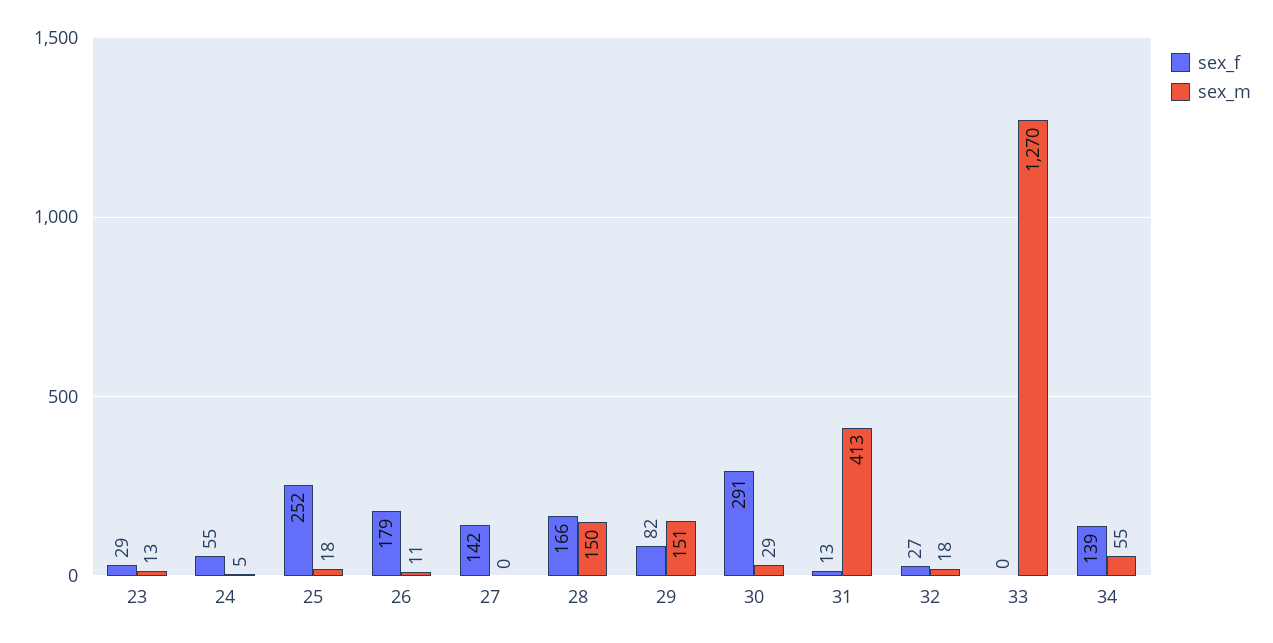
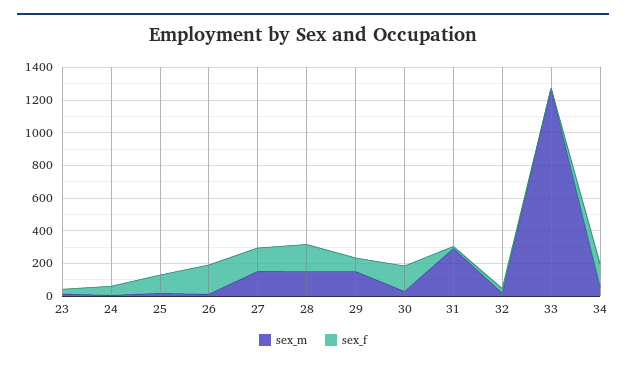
  {
    "sex_f": {
      "23": 29,
      "24": 55,
-     "25": 252,
+     "25": 100,
      "26": 179,
      "27": 142,
      "28": 166,
      "29": 82,
-     "30": 291,
+     "30": 150,
      "31": 13,
      "32": 27,
      "33": 0,
      "34": 139
    },
    "sex_m": {
      "23": 13,
      "24": 5,
      "25": 18,
      "26": 11,
-     "27": 0,
+     "27": 150,
      "28": 150,
      "29": 151,
      "30": 29,
-     "31": 413,
+     "31": 300,
      "32": 18,
      "33": 1270,
      "34": 55
    }
  }

